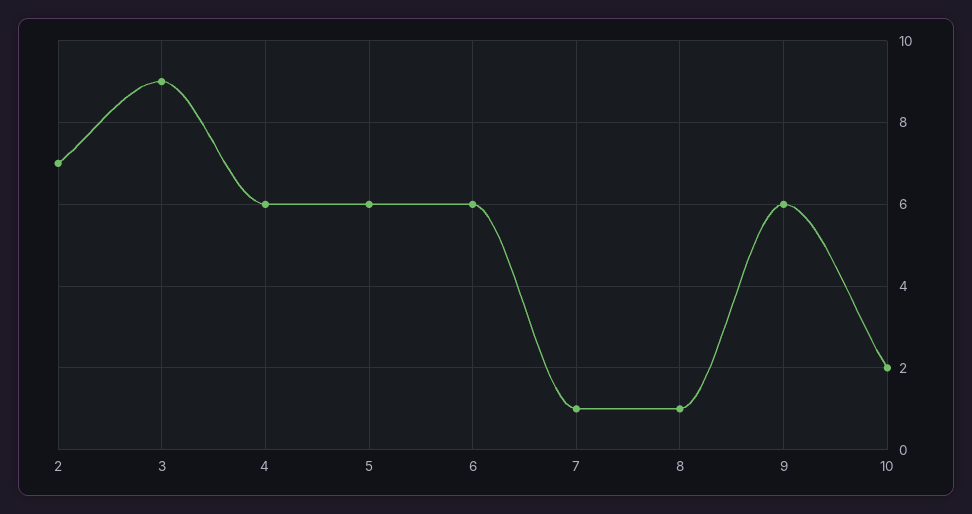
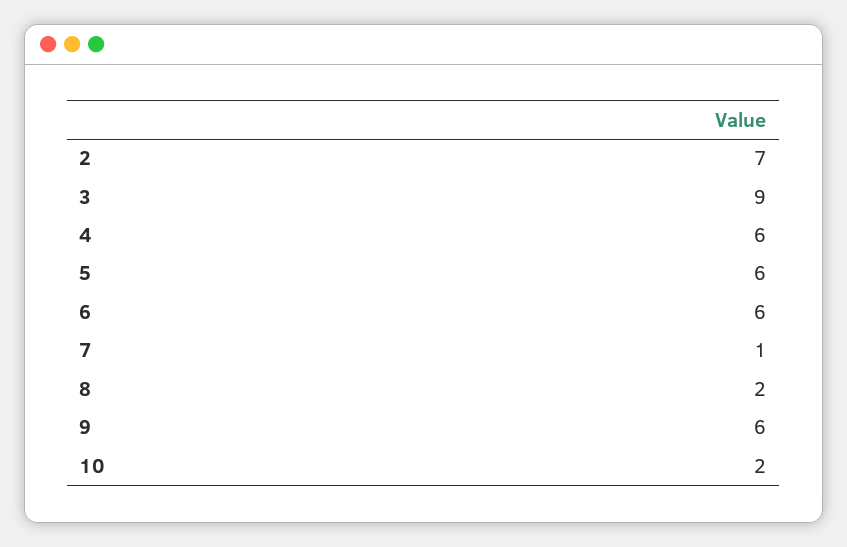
  {
    "2": 7,
    "3": 9,
    "4": 6,
    "5": 6,
    "6": 6,
    "7": 1,
-   "8": 1,
+   "8": 2,
    "9": 6,
    "10": 2
  }

